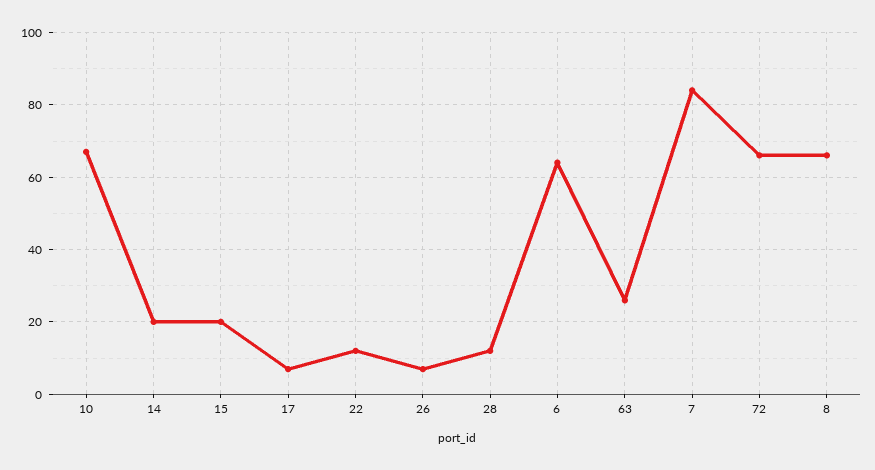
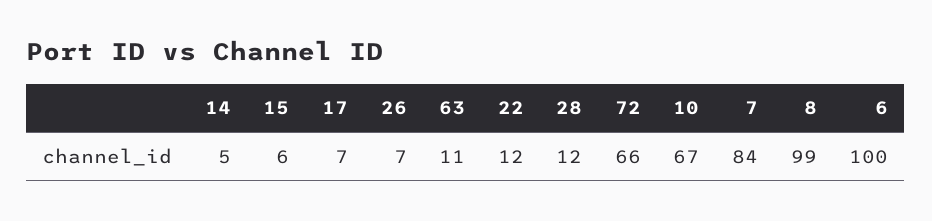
  {
    "10": 67,
-   "14": 20,
+   "14": 5,
-   "15": 20,
+   "15": 6,
    "17": 7,
    "22": 12,
    "26": 7,
    "28": 12,
-   "6": 65,
+   "6": 100,
-   "63": 25,
+   "63": 11,
    "7": 84,
    "72": 66,
-   "8": 65
+   "8": 99
  }

